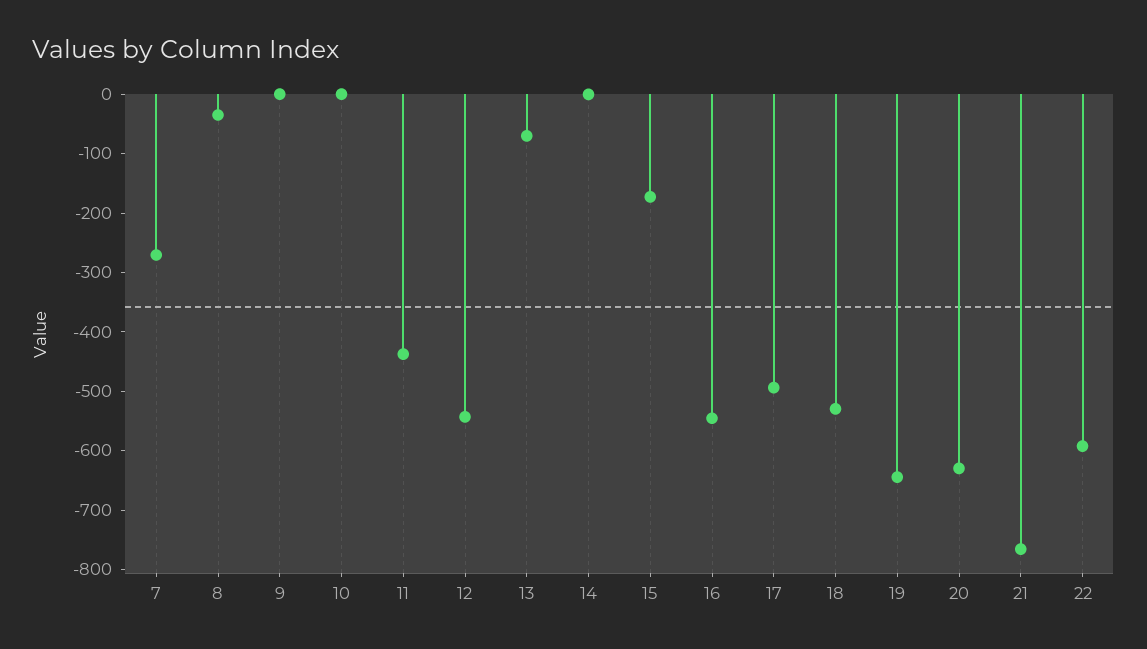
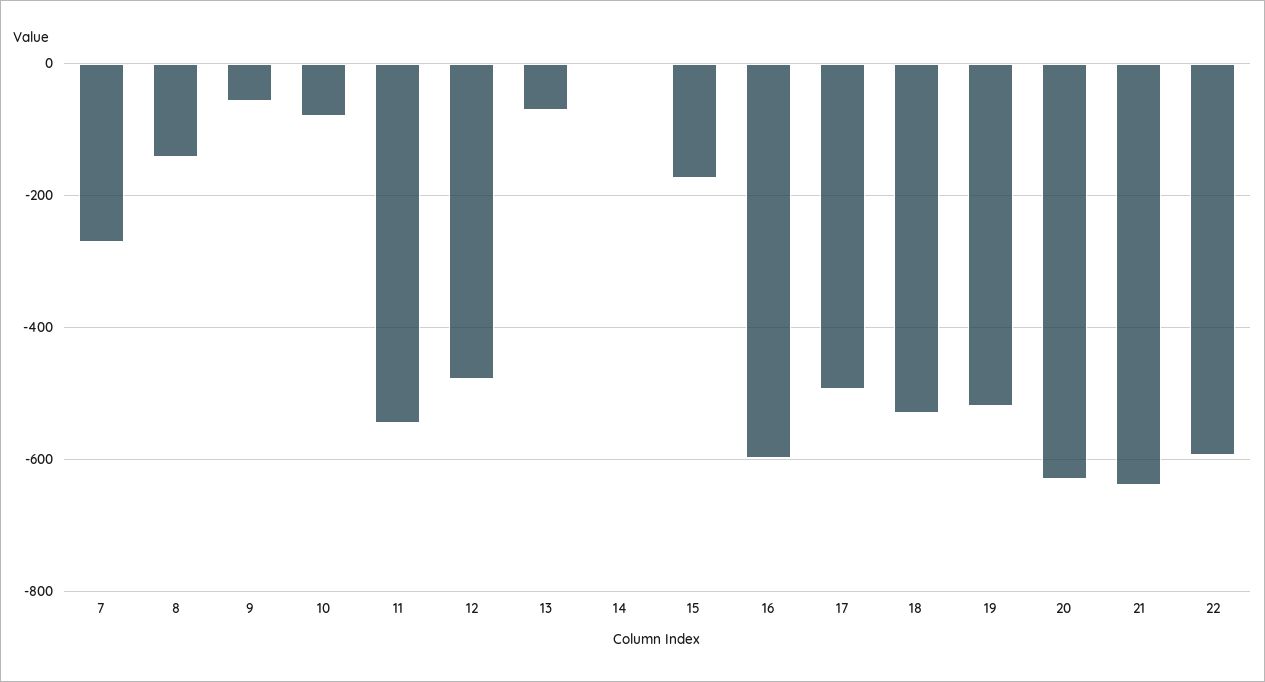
  {
    "7": -280,
-   "8": -40,
+   "8": -140,
-   "9": 0,
+   "9": -60,
-   "10": 0,
+   "10": -80,
-   "11": -440,
+   "11": -540,
-   "12": -540,
+   "12": -480,
    "13": -80,
    "14": 0,
    "15": -180,
-   "16": -540,
+   "16": -600,
    "17": -500,
    "18": -520,
-   "19": -640,
+   "19": -520,
    "20": -620,
-   "21": -760,
+   "21": -640,
    "22": -600
  }

